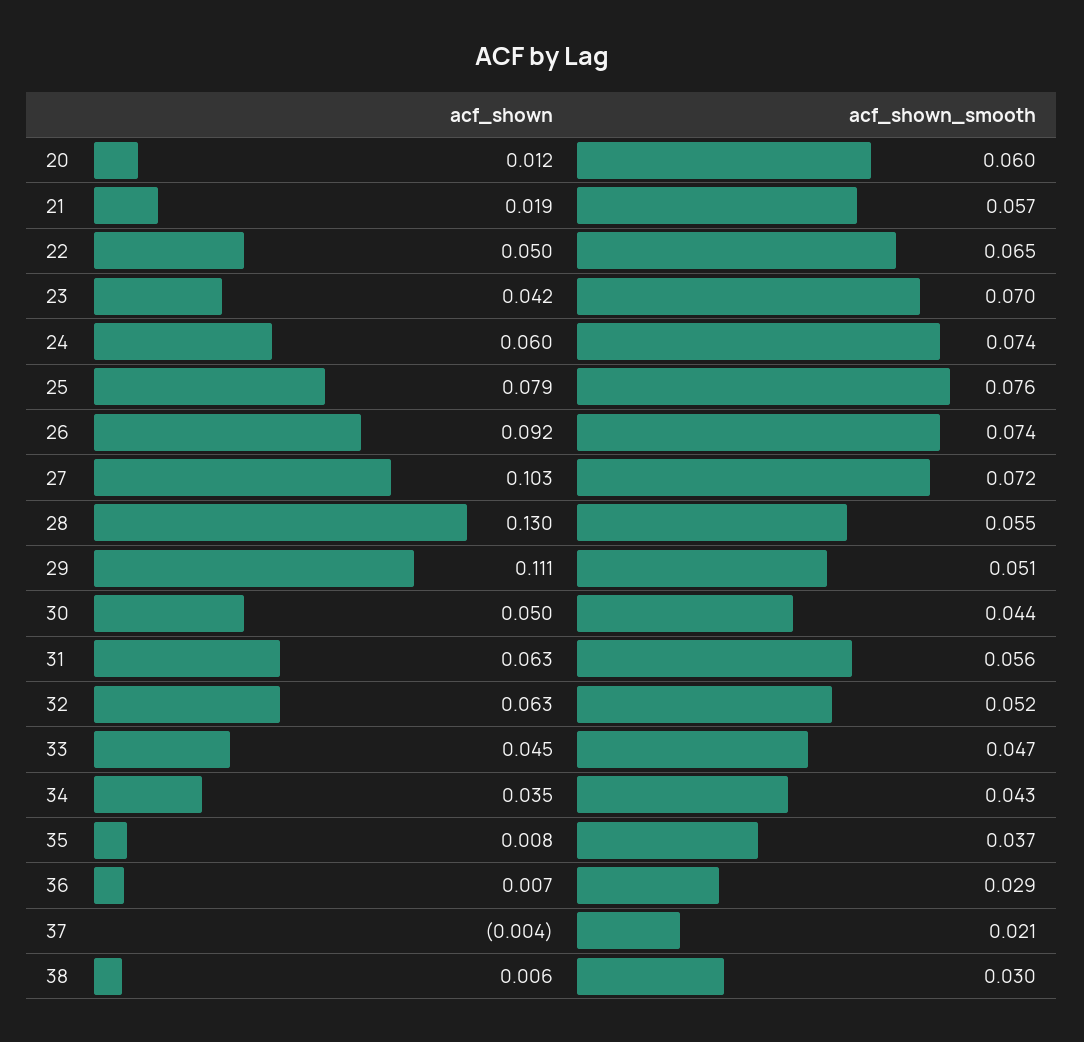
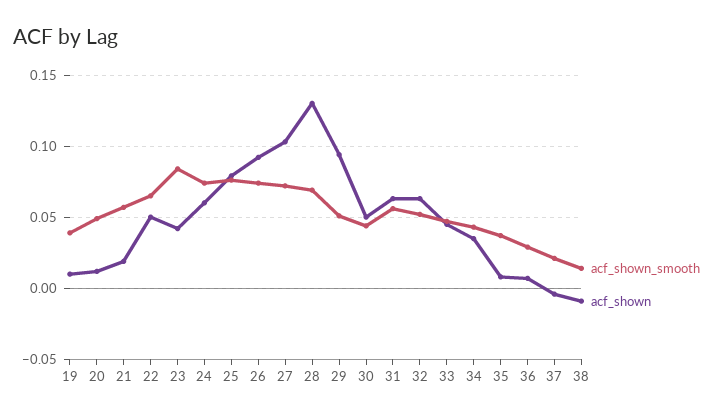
  {
    "acf_shown": {
      "20": 0.012,
      "21": 0.019,
      "22": 0.05,
      "23": 0.042,
      "24": 0.06,
      "25": 0.079,
      "26": 0.092,
      "27": 0.103,
      "28": 0.13,
-     "29": 0.111,
+     "29": 0.095,
      "30": 0.05,
      "31": 0.063,
      "32": 0.063,
      "33": 0.045,
      "34": 0.035,
      "35": 0.008,
      "36": 0.007,
      "37": -0.004,
-     "38": 0.006
+     "38": -0.01,
+     "19": 0.01
    },
    "acf_shown_smooth": {
-     "20": 0.06,
+     "20": 0.05,
      "21": 0.057,
      "22": 0.065,
-     "23": 0.07,
+     "23": 0.085,
      "24": 0.074,
      "25": 0.076,
      "26": 0.074,
      "27": 0.072,
-     "28": 0.055,
+     "28": 0.07,
      "29": 0.051,
      "30": 0.044,
      "31": 0.056,
      "32": 0.052,
      "33": 0.047,
      "34": 0.043,
      "35": 0.037,
      "36": 0.029,
      "37": 0.021,
-     "38": 0.03
+     "38": 0.015,
+     "19": 0.04
    }
  }

